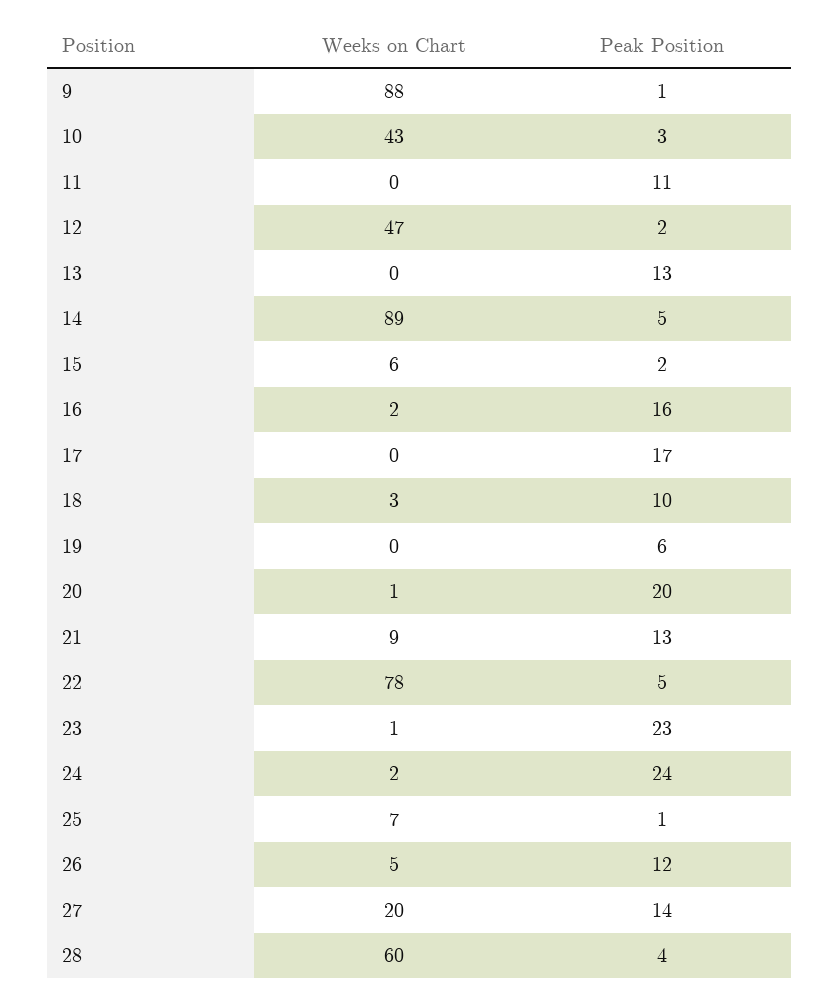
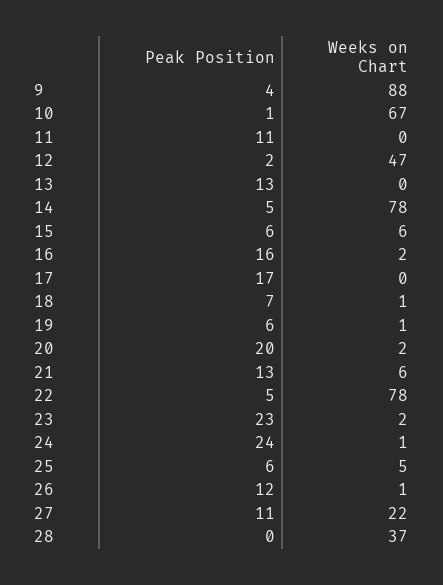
  {
    "Weeks on Chart": {
      "9": 88,
-     "10": 43,
+     "10": 67,
      "11": 0,
      "12": 47,
      "13": 0,
-     "14": 89,
+     "14": 78,
      "15": 6,
      "16": 2,
      "17": 0,
-     "18": 3,
+     "18": 1,
-     "19": 0,
+     "19": 1,
-     "20": 1,
+     "20": 2,
-     "21": 9,
+     "21": 6,
      "22": 78,
-     "23": 1,
+     "23": 2,
-     "24": 2,
+     "24": 1,
-     "25": 7,
+     "25": 5,
-     "26": 5,
+     "26": 1,
-     "27": 20,
+     "27": 22,
-     "28": 60
+     "28": 37
    },
    "Peak Position": {
-     "9": 1,
+     "9": 4,
-     "10": 3,
+     "10": 1,
      "11": 11,
      "12": 2,
      "13": 13,
      "14": 5,
-     "15": 2,
+     "15": 6,
      "16": 16,
      "17": 17,
-     "18": 10,
+     "18": 7,
      "19": 6,
      "20": 20,
      "21": 13,
      "22": 5,
      "23": 23,
      "24": 24,
-     "25": 1,
+     "25": 6,
      "26": 12,
-     "27": 14,
+     "27": 11,
-     "28": 4
+     "28": 0
    }
  }

